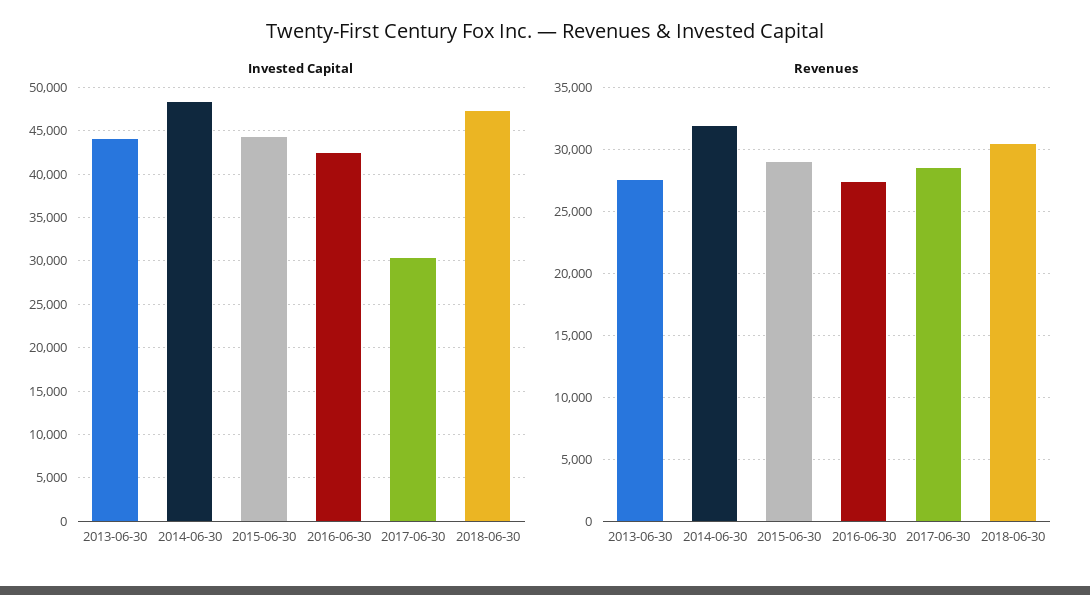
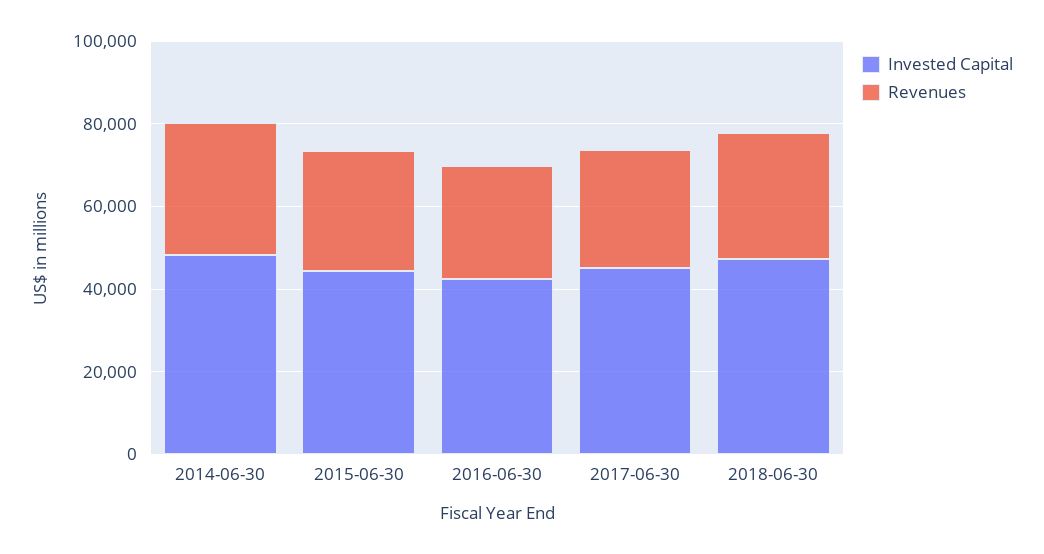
  {
    "Invested Capital": {
-     "2013-06-30": 44000,
      "2014-06-30": 48000,
      "2015-06-30": 44000,
      "2016-06-30": 42000,
-     "2017-06-30": 30000,
+     "2017-06-30": 45000,
      "2018-06-30": 47000
    },
    "Revenues": {
-     "2013-06-30": 27500,
      "2014-06-30": 32000,
      "2015-06-30": 29000,
      "2016-06-30": 27500,
      "2017-06-30": 28500,
      "2018-06-30": 30500
    }
  }

